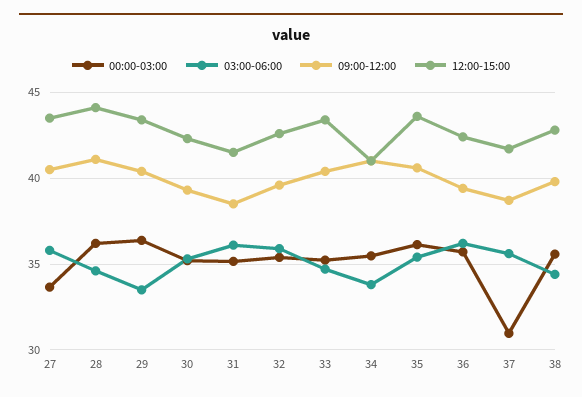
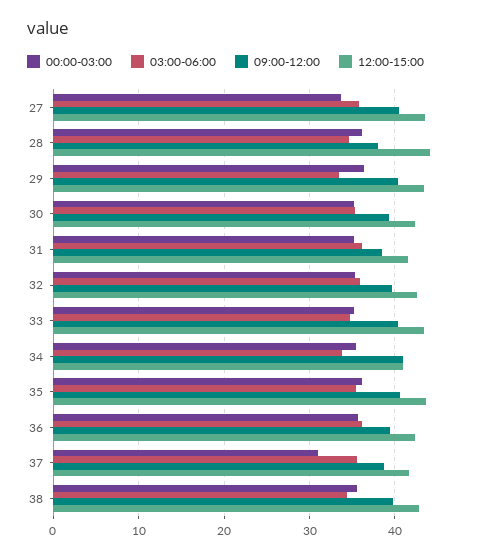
  {
    "00:00-03:00": {
      "27": 33.5,
      "28": 36,
      "29": 36.5,
      "30": 35,
      "31": 35,
      "32": 35.5,
      "33": 35,
      "34": 35.5,
      "35": 36,
      "36": 35.5,
      "37": 31,
      "38": 35.5
    },
    "03:00-06:00": {
      "27": 36,
      "28": 34.5,
      "29": 33.5,
      "30": 35.5,
      "31": 36,
      "32": 36,
      "33": 34.5,
      "34": 34,
      "35": 35.5,
      "36": 36,
      "37": 35.5,
      "38": 34.5
    },
    "09:00-12:00": {
      "27": 40.5,
-     "28": 41,
+     "28": 38,
      "29": 40.5,
      "30": 39.5,
      "31": 38.5,
      "32": 39.5,
      "33": 40.5,
      "34": 41,
      "35": 40.5,
      "36": 39.5,
      "37": 38.5,
      "38": 40
    },
    "12:00-15:00": {
      "27": 43.5,
      "28": 44,
      "29": 43.5,
      "30": 42.5,
      "31": 41.5,
      "32": 42.5,
      "33": 43.5,
      "34": 41,
      "35": 43.5,
      "36": 42.5,
      "37": 41.5,
      "38": 43
    }
  }

